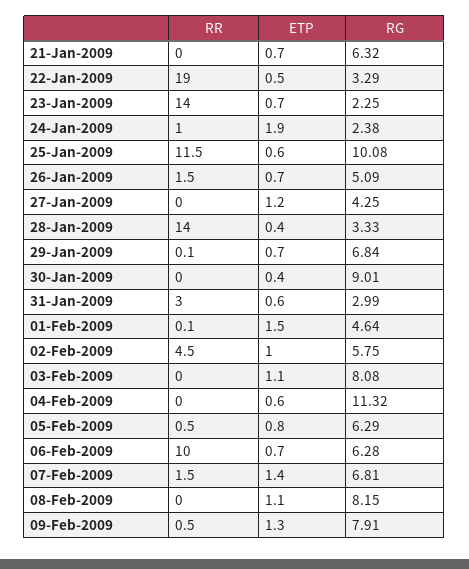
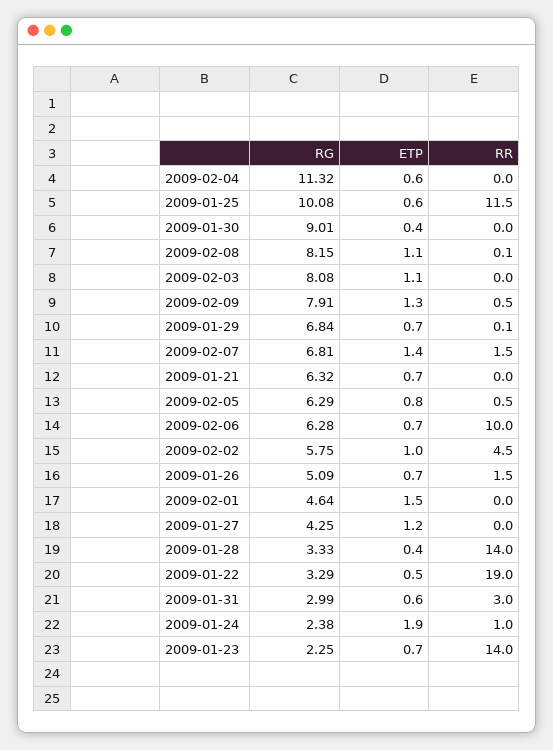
  {
    "RR": {
      "21-Jan-2009": 0,
      "22-Jan-2009": 19,
      "23-Jan-2009": 14,
      "24-Jan-2009": 1,
      "25-Jan-2009": 11.5,
      "26-Jan-2009": 1.5,
      "27-Jan-2009": 0,
      "28-Jan-2009": 14,
      "29-Jan-2009": 0.1,
      "30-Jan-2009": 0,
      "31-Jan-2009": 3,
-     "01-Feb-2009": 0.1,
+     "01-Feb-2009": 0,
      "02-Feb-2009": 4.5,
      "03-Feb-2009": 0,
      "04-Feb-2009": 0,
      "05-Feb-2009": 0.5,
      "06-Feb-2009": 10,
      "07-Feb-2009": 1.5,
-     "08-Feb-2009": 0,
+     "08-Feb-2009": 0.1,
      "09-Feb-2009": 0.5
    },
    "ETP": {
      "21-Jan-2009": 0.7,
      "22-Jan-2009": 0.5,
      "23-Jan-2009": 0.7,
      "24-Jan-2009": 1.9,
      "25-Jan-2009": 0.6,
      "26-Jan-2009": 0.7,
      "27-Jan-2009": 1.2,
      "28-Jan-2009": 0.4,
      "29-Jan-2009": 0.7,
      "30-Jan-2009": 0.4,
      "31-Jan-2009": 0.6,
      "01-Feb-2009": 1.5,
      "02-Feb-2009": 1,
      "03-Feb-2009": 1.1,
      "04-Feb-2009": 0.6,
      "05-Feb-2009": 0.8,
      "06-Feb-2009": 0.7,
      "07-Feb-2009": 1.4,
      "08-Feb-2009": 1.1,
      "09-Feb-2009": 1.3
    },
    "RG": {
      "21-Jan-2009": 6.32,
      "22-Jan-2009": 3.29,
      "23-Jan-2009": 2.25,
      "24-Jan-2009": 2.38,
      "25-Jan-2009": 10.08,
      "26-Jan-2009": 5.09,
      "27-Jan-2009": 4.25,
      "28-Jan-2009": 3.33,
      "29-Jan-2009": 6.84,
      "30-Jan-2009": 9.01,
      "31-Jan-2009": 2.99,
      "01-Feb-2009": 4.64,
      "02-Feb-2009": 5.75,
      "03-Feb-2009": 8.08,
      "04-Feb-2009": 11.32,
      "05-Feb-2009": 6.29,
      "06-Feb-2009": 6.28,
      "07-Feb-2009": 6.81,
      "08-Feb-2009": 8.15,
      "09-Feb-2009": 7.91
    }
  }

